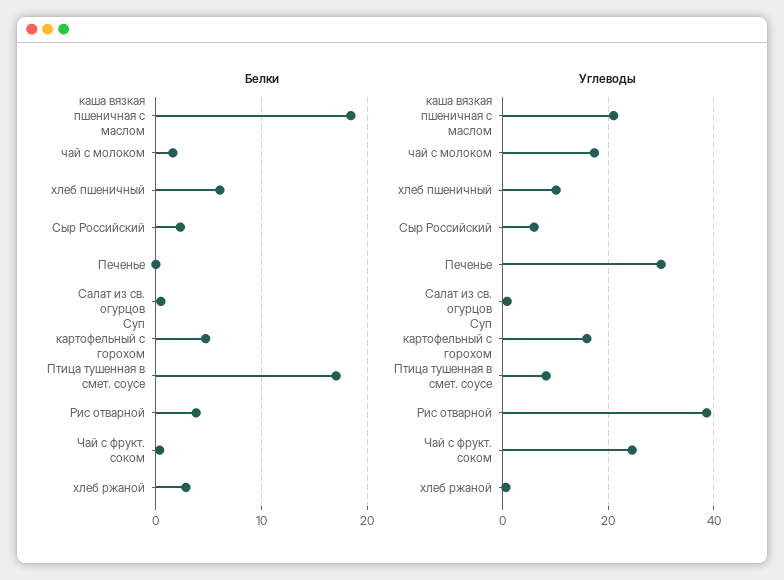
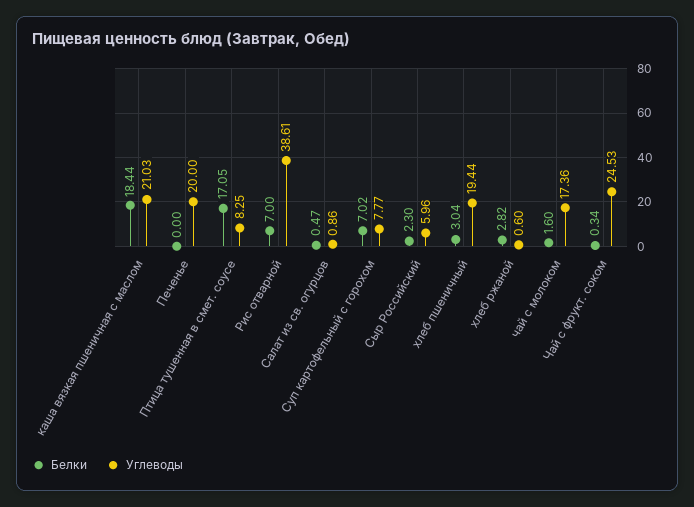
  {
    "Белки": {
      "каша вязкая пшеничная с маслом": 18.44,
      "чай с молоком": 1.6,
-     "хлеб пшеничный": 6,
+     "хлеб пшеничный": 3.04,
      "Сыр Российский": 2.3,
      "Печенье": 0,
      "Салат из св. огурцов": 0.47,
-     "Суп картофельный с горохом": 5,
+     "Суп картофельный с горохом": 7.02,
      "Птица тушенная в смет. соусе": 17.05,
-     "Рис отварной": 4,
+     "Рис отварной": 7,
      "Чай с фрукт. соком": 0.34,
      "хлеб ржаной": 2.82
    },
    "Углеводы": {
      "каша вязкая пшеничная с маслом": 21.03,
      "чай с молоком": 17.36,
-     "хлеб пшеничный": 10,
+     "хлеб пшеничный": 19.44,
      "Сыр Российский": 5.96,
-     "Печенье": 30,
+     "Печенье": 20,
      "Салат из св. огурцов": 0.86,
-     "Суп картофельный с горохом": 16,
+     "Суп картофельный с горохом": 7.77,
      "Птица тушенная в смет. соусе": 8.25,
      "Рис отварной": 38.61,
      "Чай с фрукт. соком": 24.53,
      "хлеб ржаной": 0.6
    }
  }

